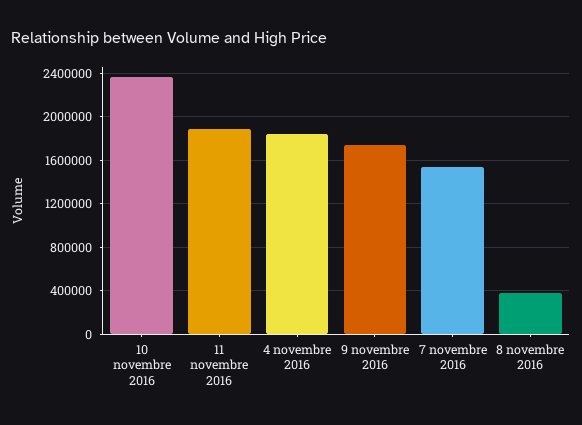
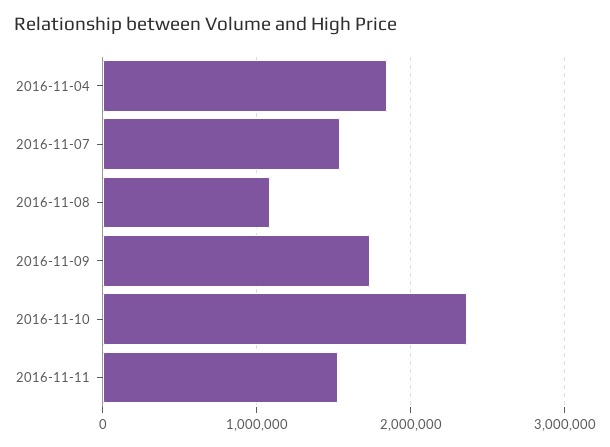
  {
    "10 novembre 2016": 2400000,
-   "11 novembre 2016": 1900000,
+   "11 novembre 2016": 1500000,
    "4 novembre 2016": 1800000,
    "9 novembre 2016": 1700000,
    "7 novembre 2016": 1500000,
-   "8 novembre 2016": 400000
+   "8 novembre 2016": 1100000
  }

